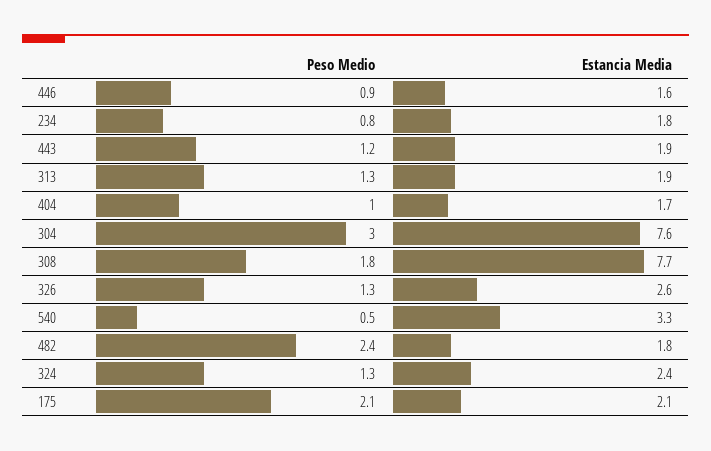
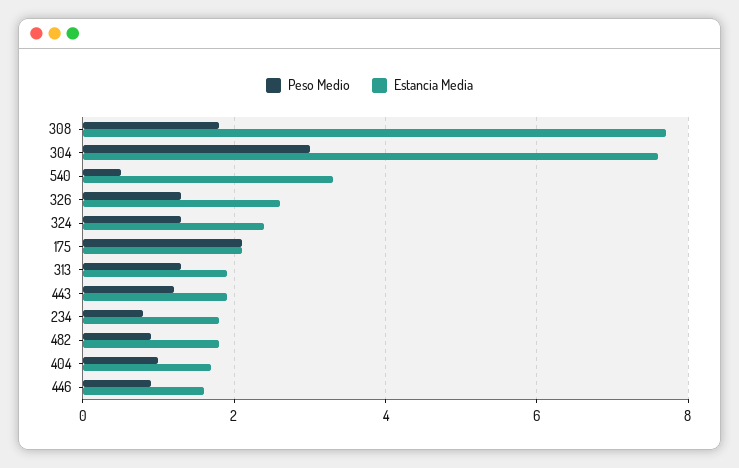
  {
    "Peso Medio": {
      "446": 0.9,
      "234": 0.8,
      "443": 1.2,
      "313": 1.3,
      "404": 1,
      "304": 3,
      "308": 1.8,
      "326": 1.3,
      "540": 0.5,
-     "482": 2.4,
+     "482": 1,
      "324": 1.3,
      "175": 2.1
    },
    "Estancia Media": {
      "446": 1.6,
      "234": 1.8,
      "443": 1.9,
      "313": 1.9,
      "404": 1.7,
      "304": 7.6,
      "308": 7.7,
      "326": 2.6,
      "540": 3.3,
      "482": 1.8,
      "324": 2.4,
      "175": 2.1
    }
  }

